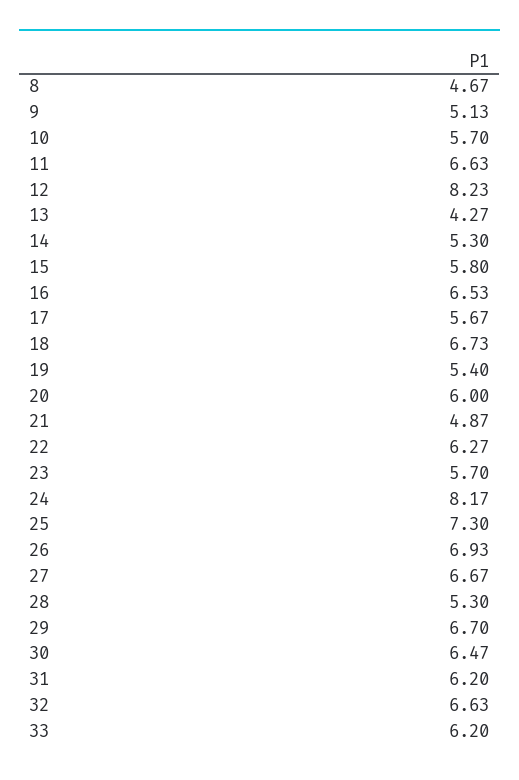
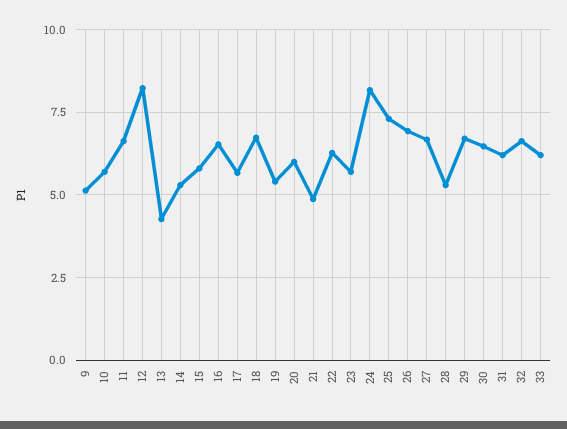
  {
-   "8": 4.67,
    "9": 5.13,
    "10": 5.7,
    "11": 6.63,
    "12": 8.23,
    "13": 4.27,
    "14": 5.3,
    "15": 5.8,
    "16": 6.53,
    "17": 5.67,
    "18": 6.73,
    "19": 5.4,
    "20": 6,
    "21": 4.87,
    "22": 6.27,
    "23": 5.7,
    "24": 8.17,
    "25": 7.3,
    "26": 6.93,
    "27": 6.67,
    "28": 5.3,
    "29": 6.7,
    "30": 6.47,
    "31": 6.2,
    "32": 6.63,
    "33": 6.2
  }

